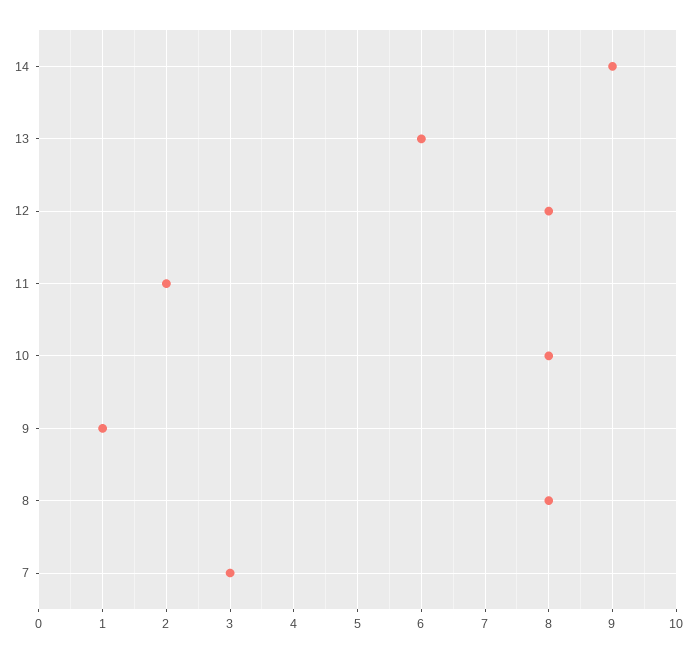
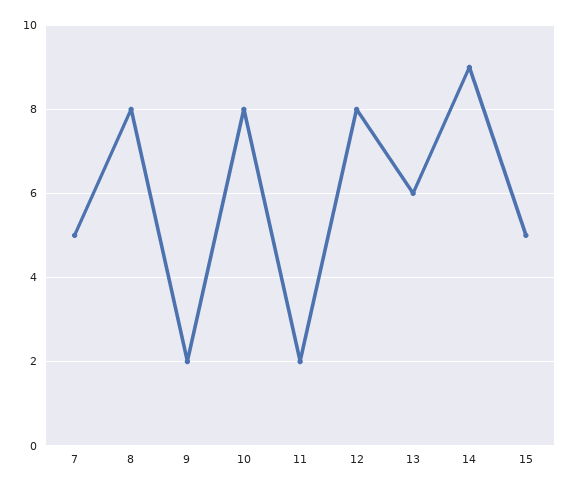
  {
    "14": 9,
    "13": 6,
    "12": 8,
    "11": 2,
    "10": 8,
-   "9": 1,
+   "9": 2,
    "8": 8,
-   "7": 3
+   "7": 5,
+   "15": 5
  }

